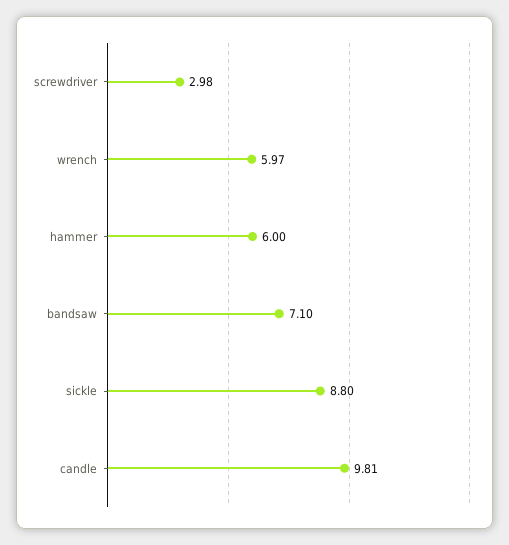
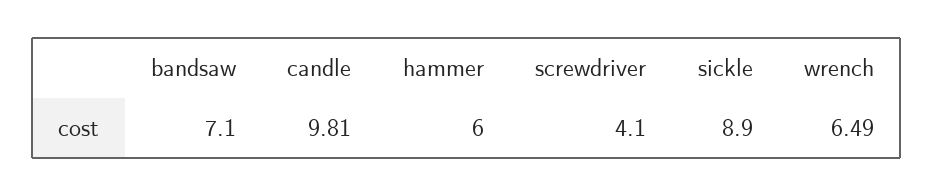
  {
-   "screwdriver": 2.98,
+   "screwdriver": 4.1,
-   "wrench": 5.97,
+   "wrench": 6.49,
    "hammer": 6,
    "bandsaw": 7.1,
-   "sickle": 8.8,
+   "sickle": 8.9,
    "candle": 9.81
  }

